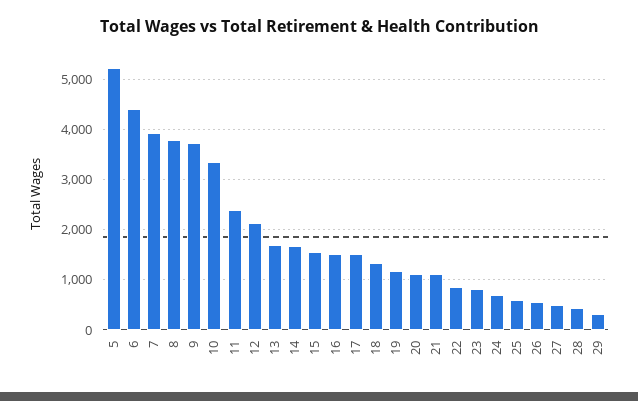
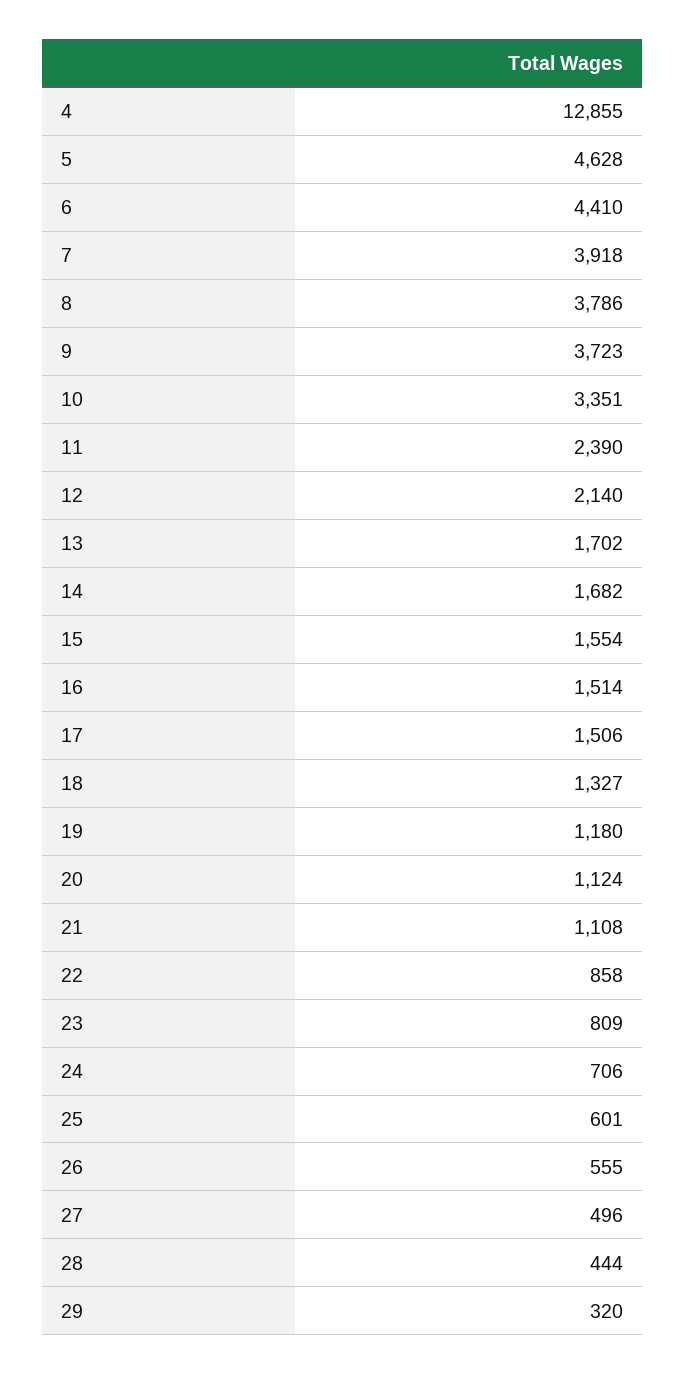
  {
-   "5": 5200,
+   "5": 4628,
    "6": 4410,
    "7": 3918,
    "8": 3786,
    "9": 3723,
    "10": 3351,
    "11": 2390,
    "12": 2140,
    "13": 1702,
    "14": 1682,
    "15": 1554,
    "16": 1514,
    "17": 1506,
    "18": 1327,
    "19": 1180,
    "20": 1124,
    "21": 1108,
    "22": 858,
    "23": 809,
    "24": 706,
    "25": 601,
    "26": 555,
    "27": 496,
    "28": 444,
-   "29": 320
+   "29": 320,
+   "4": 12855
  }

